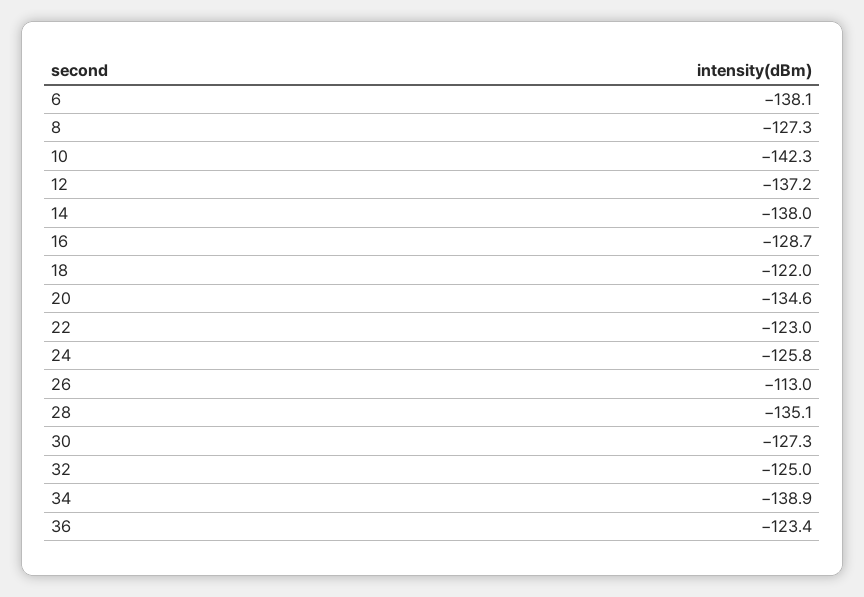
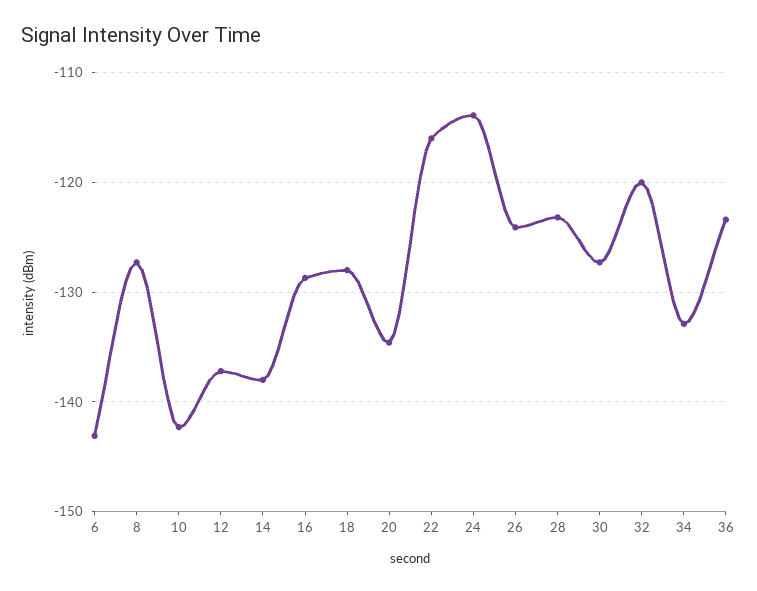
  {
-   "6": -138.1,
+   "6": -143,
    "8": -127.3,
    "10": -142.3,
    "12": -137.2,
    "14": -138,
    "16": -128.7,
-   "18": -122,
+   "18": -128,
    "20": -134.6,
-   "22": -123,
+   "22": -116,
-   "24": -125.8,
+   "24": -114,
-   "26": -113,
+   "26": -124,
-   "28": -135.1,
+   "28": -123,
    "30": -127.3,
-   "32": -125,
+   "32": -120,
-   "34": -138.9,
+   "34": -133,
    "36": -123.4
  }

